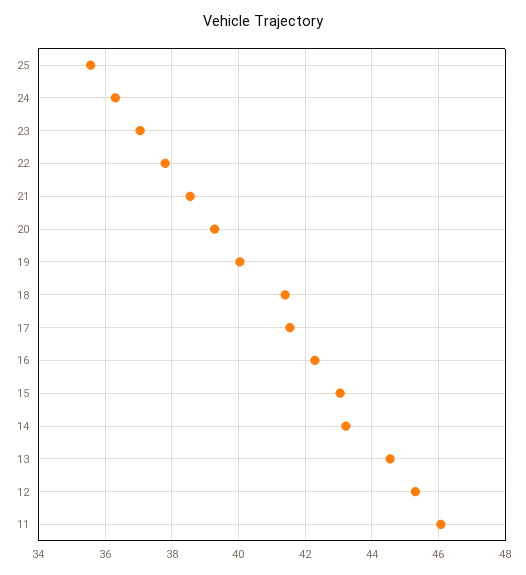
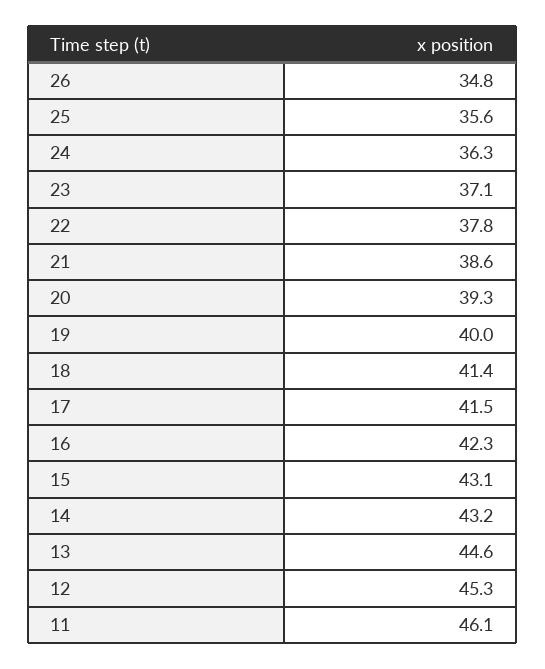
  {
    "25": 35.6,
    "24": 36.3,
    "23": 37.1,
    "22": 37.8,
    "21": 38.6,
    "20": 39.3,
    "19": 40,
    "18": 41.4,
    "17": 41.5,
    "16": 42.3,
    "15": 43.1,
    "14": 43.2,
    "13": 44.6,
    "12": 45.3,
-   "11": 46.1
+   "11": 46.1,
+   "26": 34.8
  }

